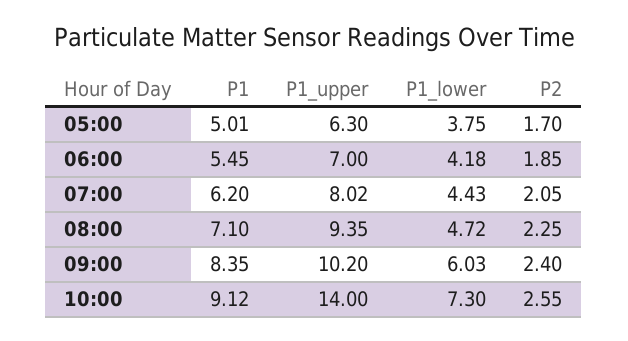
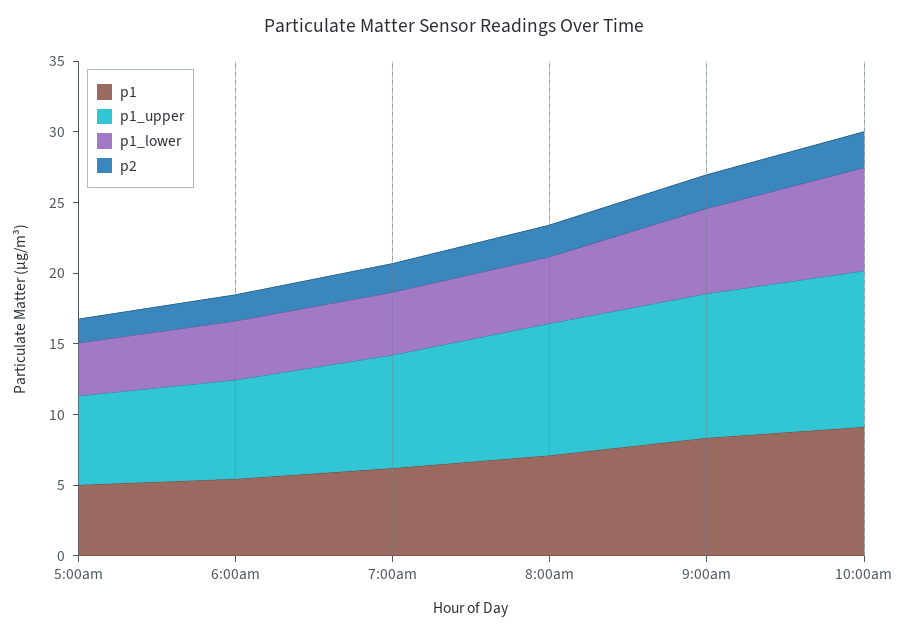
  {
    "P1": {
      "05:00": 5.01,
      "06:00": 5.45,
      "07:00": 6.2,
      "08:00": 7.1,
      "09:00": 8.35,
      "10:00": 9.12
    },
    "P1_upper": {
      "05:00": 6.3,
      "06:00": 7,
      "07:00": 8.02,
      "08:00": 9.35,
      "09:00": 10.2,
-     "10:00": 14
+     "10:00": 11
    },
    "P1_lower": {
      "05:00": 3.75,
      "06:00": 4.18,
      "07:00": 4.43,
      "08:00": 4.72,
      "09:00": 6.03,
      "10:00": 7.3
    },
    "P2": {
      "05:00": 1.7,
      "06:00": 1.85,
      "07:00": 2.05,
      "08:00": 2.25,
      "09:00": 2.4,
      "10:00": 2.55
    }
  }

